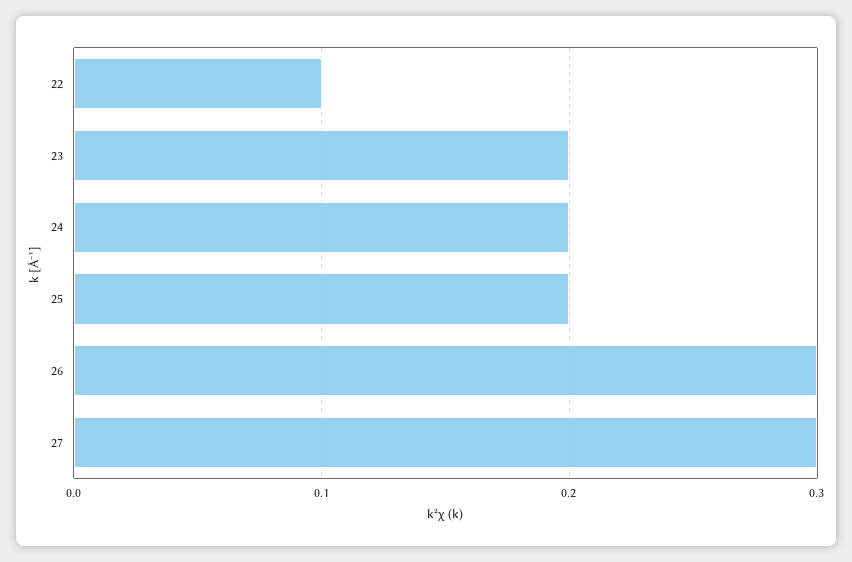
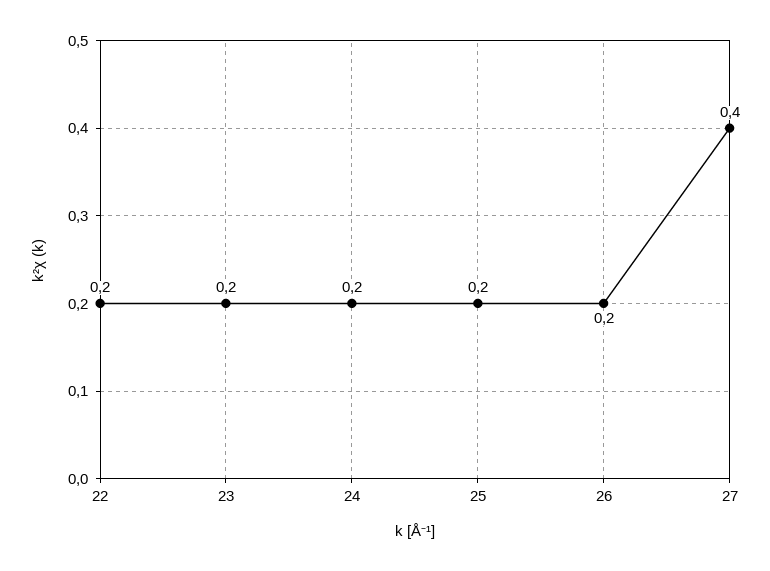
  {
-   "22": 0.1,
+   "22": 0.2,
    "23": 0.2,
    "24": 0.2,
    "25": 0.2,
-   "26": 0.3,
+   "26": 0.2,
-   "27": 0.3
+   "27": 0.4
  }

